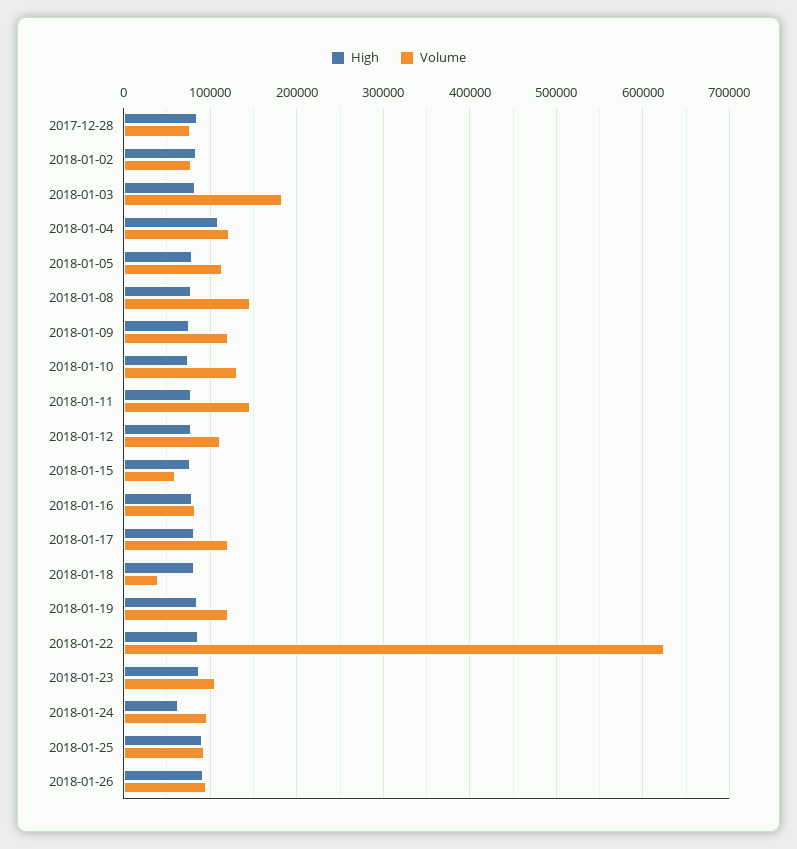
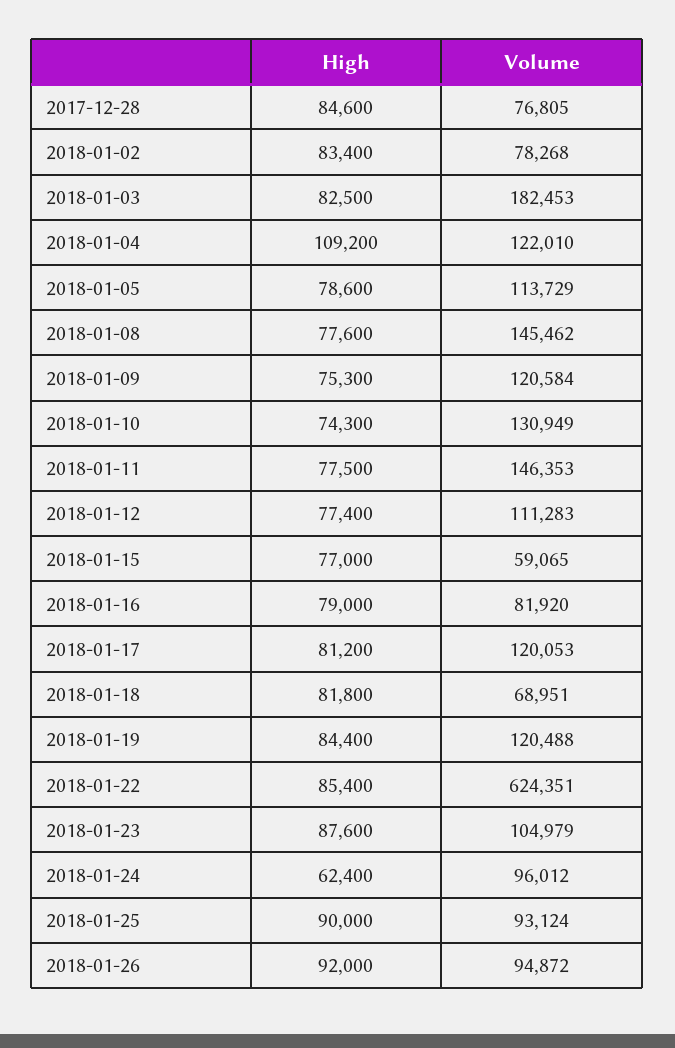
  {
    "High": {
      "2017-12-28": 84600,
      "2018-01-02": 83400,
      "2018-01-03": 82500,
      "2018-01-04": 109200,
      "2018-01-05": 78600,
      "2018-01-08": 77600,
      "2018-01-09": 75300,
      "2018-01-10": 74300,
      "2018-01-11": 77500,
      "2018-01-12": 77400,
      "2018-01-15": 77000,
      "2018-01-16": 79000,
      "2018-01-17": 81200,
      "2018-01-18": 81800,
      "2018-01-19": 84400,
      "2018-01-22": 85400,
      "2018-01-23": 87600,
      "2018-01-24": 62400,
      "2018-01-25": 90000,
      "2018-01-26": 92000
    },
    "Volume": {
      "2017-12-28": 76805,
      "2018-01-02": 78268,
      "2018-01-03": 182453,
      "2018-01-04": 122010,
      "2018-01-05": 113729,
      "2018-01-08": 145462,
      "2018-01-09": 120584,
      "2018-01-10": 130949,
      "2018-01-11": 146353,
      "2018-01-12": 111283,
      "2018-01-15": 59065,
      "2018-01-16": 81920,
      "2018-01-17": 120053,
-     "2018-01-18": 40000,
+     "2018-01-18": 68951,
      "2018-01-19": 120488,
      "2018-01-22": 624351,
      "2018-01-23": 104979,
      "2018-01-24": 96012,
      "2018-01-25": 93124,
      "2018-01-26": 94872
    }
  }

